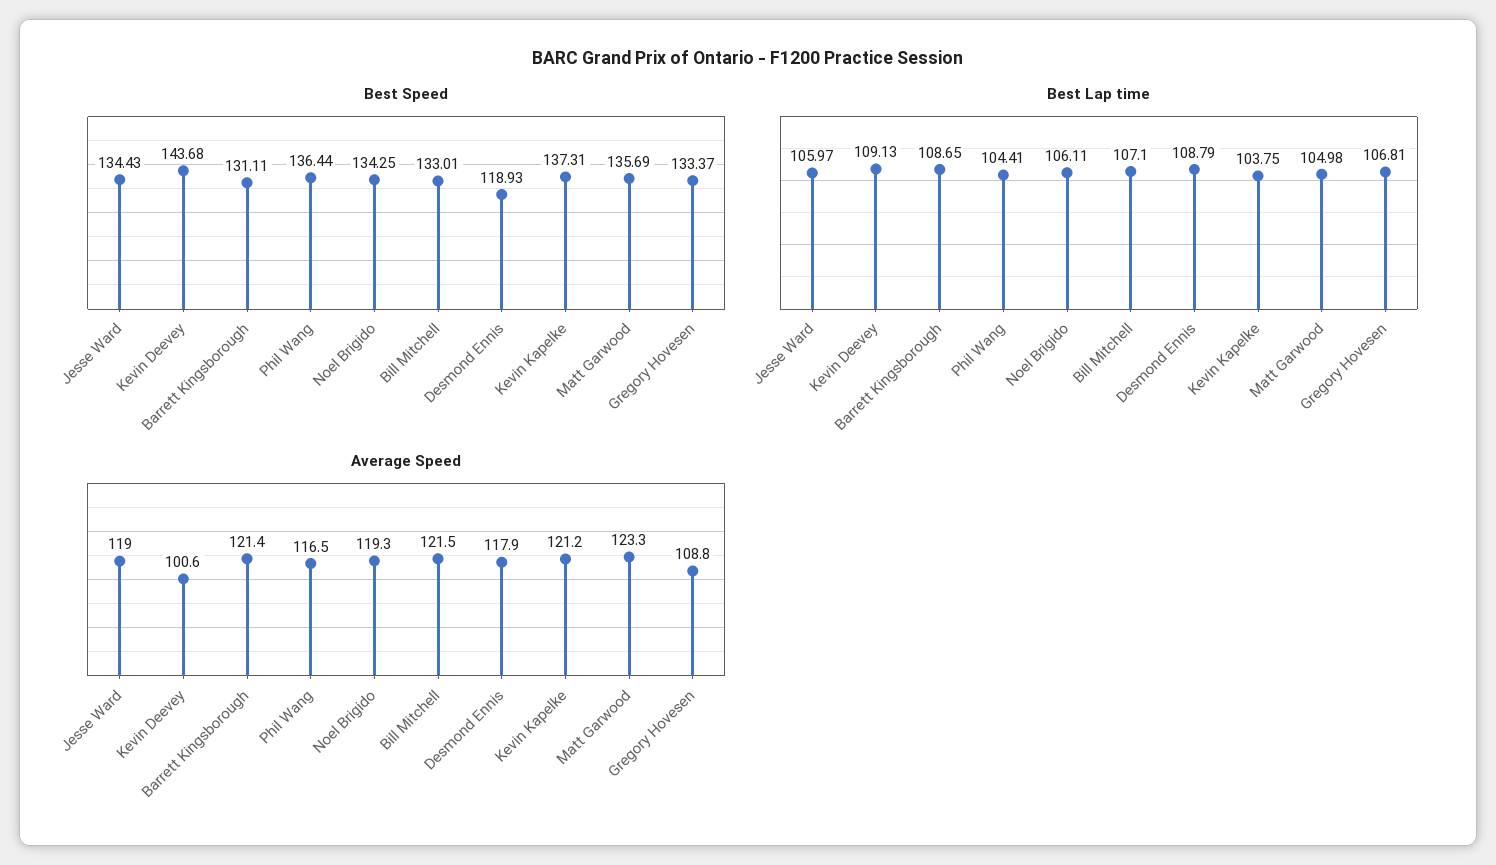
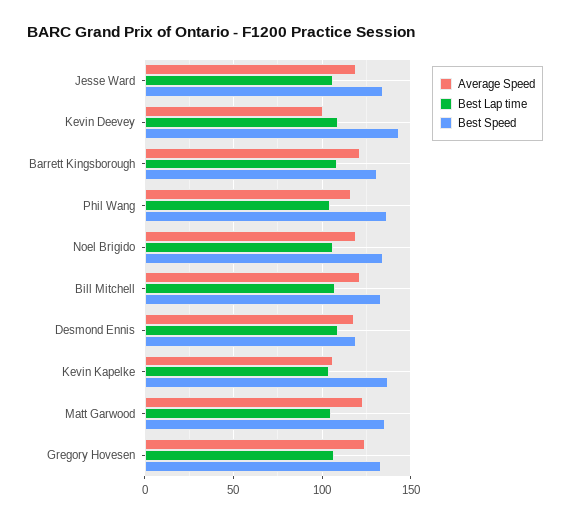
  {
    "Best Speed": {
      "Jesse Ward": 134.43,
      "Kevin Deevey": 143.68,
      "Barrett Kingsborough": 131.11,
      "Phil Wang": 136.44,
      "Noel Brigido": 134.25,
      "Bill Mitchell": 133.01,
      "Desmond Ennis": 118.93,
      "Kevin Kapelke": 137.31,
      "Matt Garwood": 135.69,
      "Gregory Hovesen": 133.37
    },
    "Best Lap time": {
      "Jesse Ward": 105.97,
      "Kevin Deevey": 109.13,
      "Barrett Kingsborough": 108.65,
      "Phil Wang": 104.41,
      "Noel Brigido": 106.11,
      "Bill Mitchell": 107.1,
      "Desmond Ennis": 108.79,
      "Kevin Kapelke": 103.75,
      "Matt Garwood": 104.98,
      "Gregory Hovesen": 106.81
    },
    "Average Speed": {
      "Jesse Ward": 119,
      "Kevin Deevey": 100.6,
      "Barrett Kingsborough": 121.4,
      "Phil Wang": 116.5,
      "Noel Brigido": 119.3,
      "Bill Mitchell": 121.5,
      "Desmond Ennis": 117.9,
-     "Kevin Kapelke": 121.2,
+     "Kevin Kapelke": 105,
      "Matt Garwood": 123.3,
-     "Gregory Hovesen": 108.8
+     "Gregory Hovesen": 125
    }
  }

